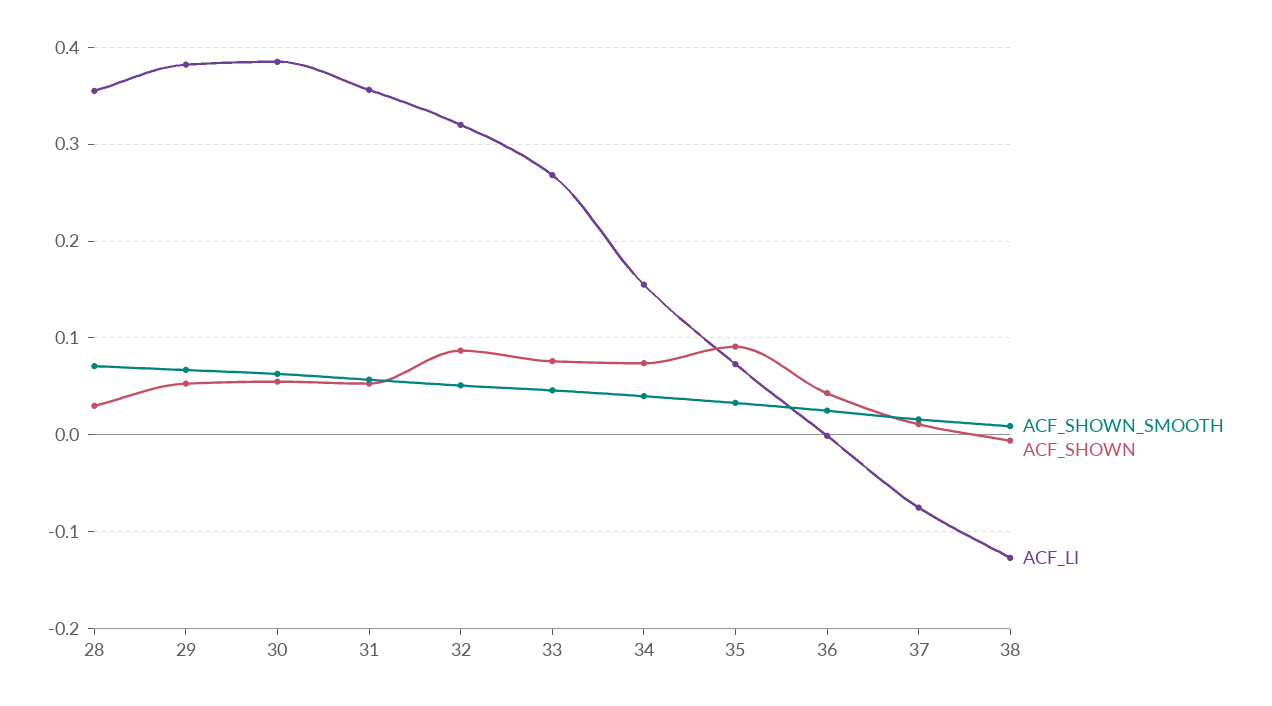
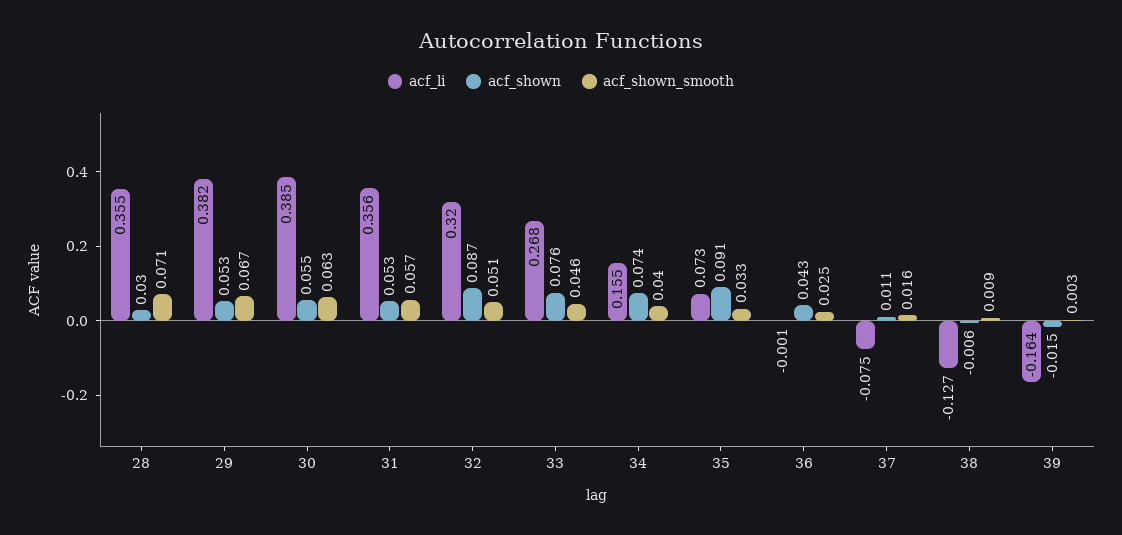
  {
    "ACF_SHOWN_SMOOTH": {
      "28": 0.071,
      "29": 0.067,
      "30": 0.063,
      "31": 0.057,
      "32": 0.051,
      "33": 0.046,
      "34": 0.04,
      "35": 0.033,
      "36": 0.025,
      "37": 0.016,
-     "38": 0.009
+     "38": 0.009,
+     "39": 0.003
    },
    "ACF_SHOWN": {
      "28": 0.03,
      "29": 0.053,
      "30": 0.055,
      "31": 0.053,
      "32": 0.087,
      "33": 0.076,
      "34": 0.074,
      "35": 0.091,
      "36": 0.043,
      "37": 0.011,
-     "38": -0.006
+     "38": -0.006,
+     "39": -0.015
    },
    "ACF_LI": {
      "28": 0.355,
      "29": 0.382,
      "30": 0.385,
      "31": 0.356,
      "32": 0.32,
      "33": 0.268,
      "34": 0.155,
      "35": 0.073,
      "36": -0.001,
      "37": -0.075,
-     "38": -0.127
+     "38": -0.127,
+     "39": -0.164
    }
  }

